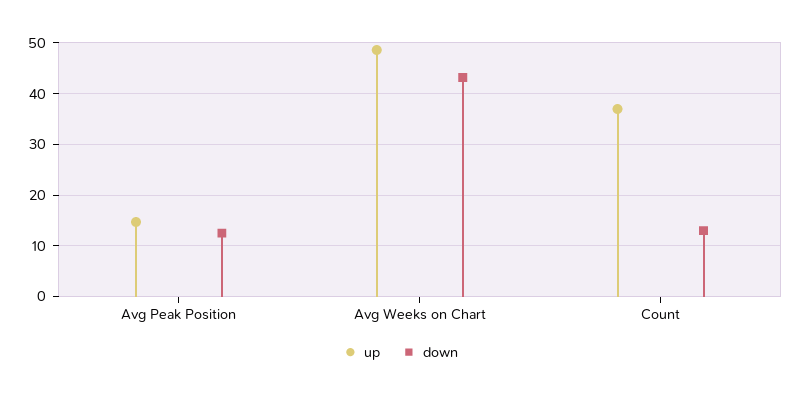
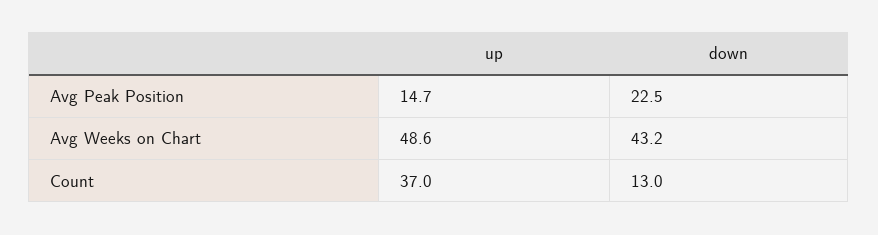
  {
    "up": {
      "Avg Peak Position": 14.7,
      "Avg Weeks on Chart": 48.6,
      "Count": 37
    },
    "down": {
-     "Avg Peak Position": 12,
+     "Avg Peak Position": 22.5,
      "Avg Weeks on Chart": 43.2,
      "Count": 13
    }
  }

